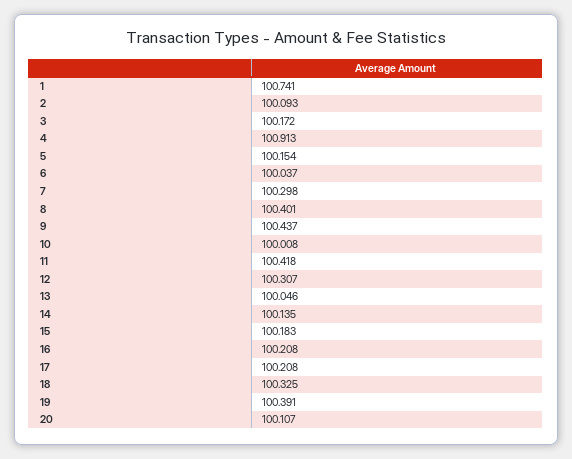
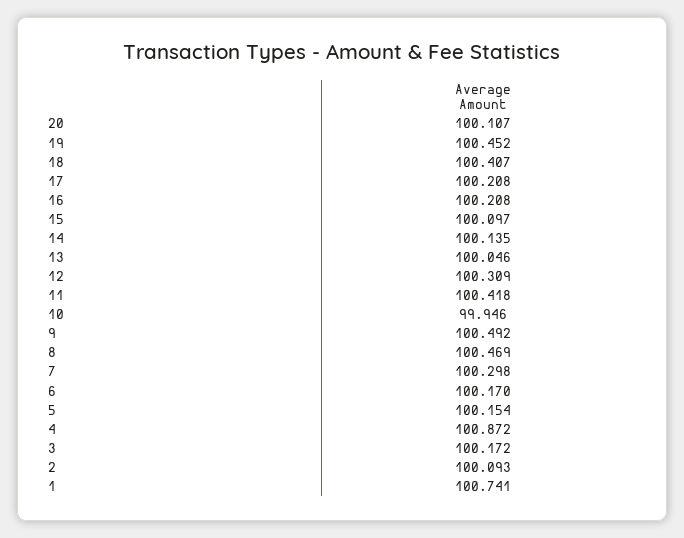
  {
    "1": 100.741,
    "2": 100.093,
    "3": 100.172,
-   "4": 100.913,
+   "4": 100.872,
    "5": 100.154,
-   "6": 100.037,
+   "6": 100.17,
    "7": 100.298,
-   "8": 100.401,
+   "8": 100.469,
-   "9": 100.437,
+   "9": 100.492,
-   "10": 100.008,
+   "10": 99.946,
    "11": 100.418,
-   "12": 100.307,
+   "12": 100.309,
    "13": 100.046,
    "14": 100.135,
-   "15": 100.183,
+   "15": 100.097,
    "16": 100.208,
    "17": 100.208,
-   "18": 100.325,
+   "18": 100.407,
-   "19": 100.391,
+   "19": 100.452,
    "20": 100.107
  }

